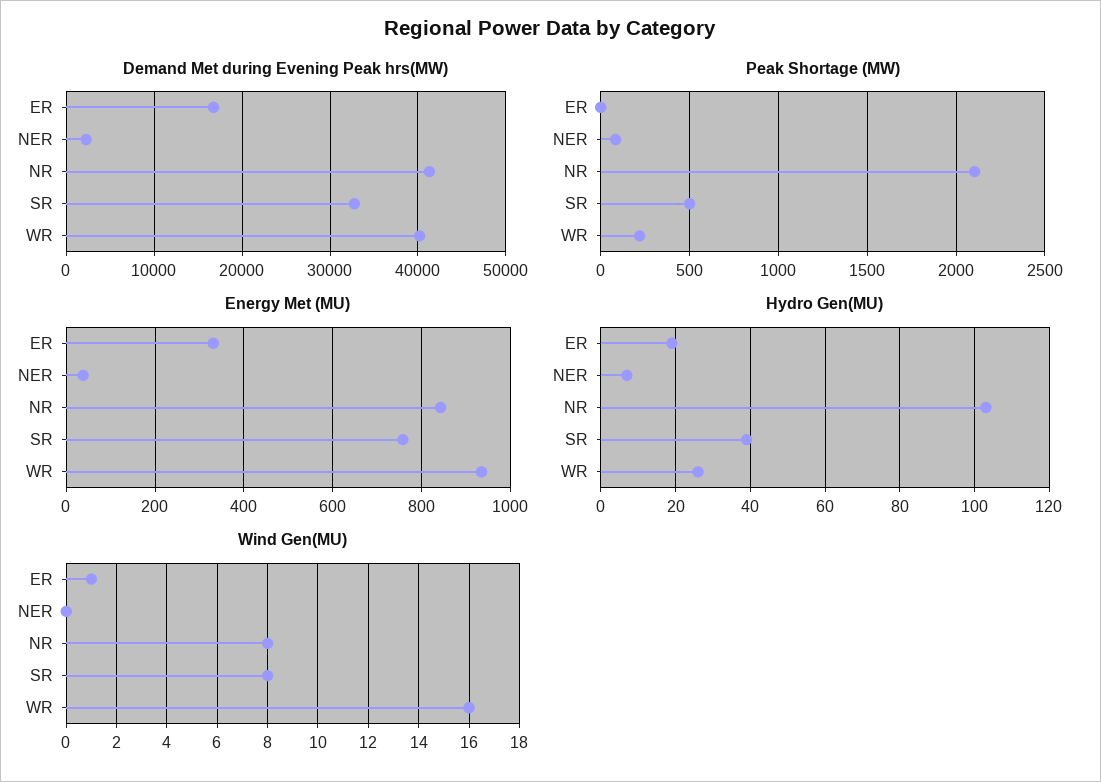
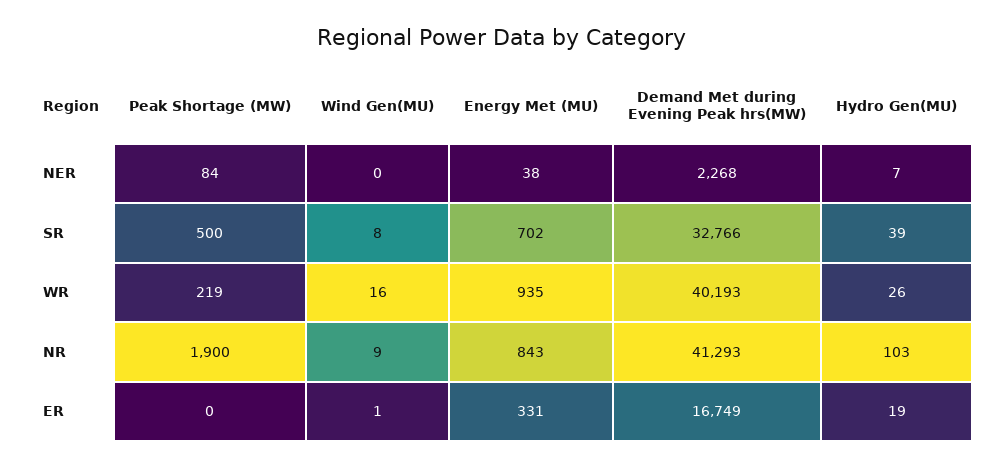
  {
    "Demand Met during Evening Peak hrs(MW)": {
      "ER": 16749,
      "NER": 2268,
      "NR": 41293,
      "SR": 32766,
      "WR": 40193
    },
    "Peak Shortage (MW)": {
      "ER": 0,
      "NER": 84,
-     "NR": 2100,
+     "NR": 1900,
      "SR": 500,
      "WR": 219
    },
    "Energy Met (MU)": {
      "ER": 331,
      "NER": 38,
      "NR": 843,
-     "SR": 760,
+     "SR": 702,
      "WR": 935
    },
    "Hydro Gen(MU)": {
      "ER": 19,
      "NER": 7,
      "NR": 103,
      "SR": 39,
      "WR": 26
    },
    "Wind Gen(MU)": {
      "ER": 1,
      "NER": 0,
-     "NR": 8,
+     "NR": 9,
      "SR": 8,
      "WR": 16
    }
  }

